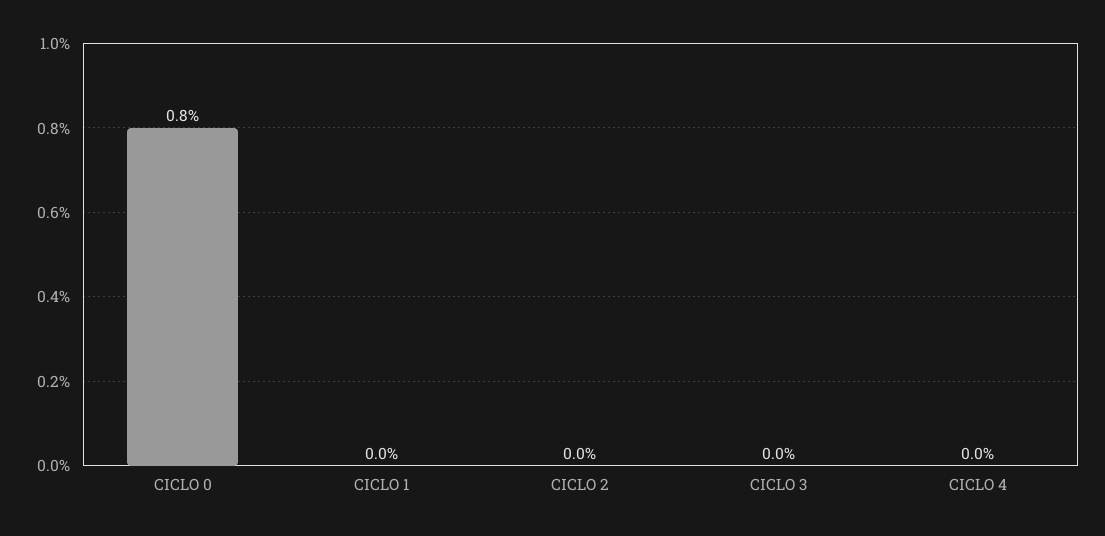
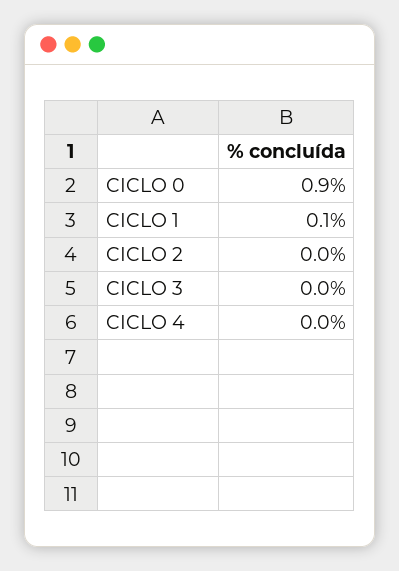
  {
-   "CICLO 0": 0.8,
+   "CICLO 0": 0.9,
-   "CICLO 1": 0,
+   "CICLO 1": 0.1,
    "CICLO 2": 0,
    "CICLO 3": 0,
    "CICLO 4": 0
  }

